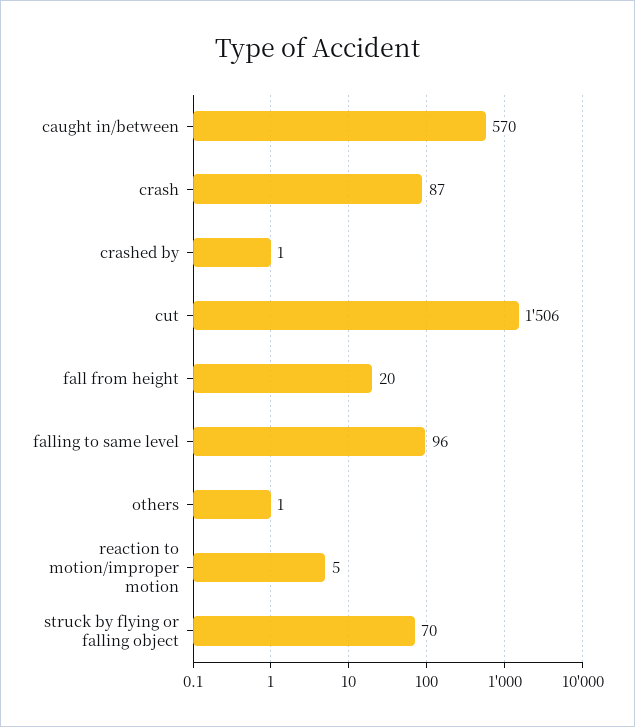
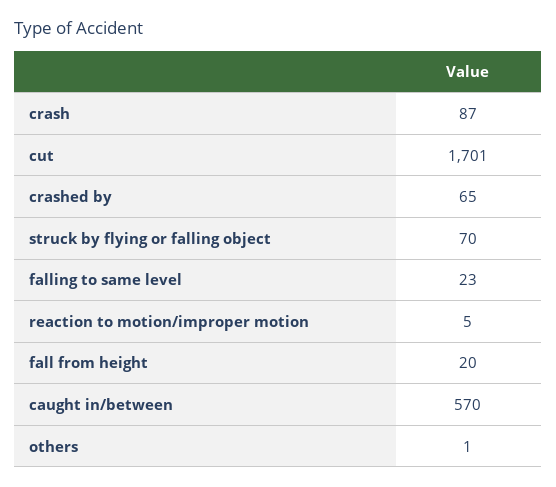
  {
    "caught in/between": 570,
    "crash": 87,
-   "crashed by": 1,
+   "crashed by": 65,
-   "cut": 1506,
+   "cut": 1701,
    "fall from height": 20,
-   "falling to same level": 96,
+   "falling to same level": 23,
    "others": 1,
    "reaction to motion/improper motion": 5,
    "struck by flying or falling object": 70
  }

